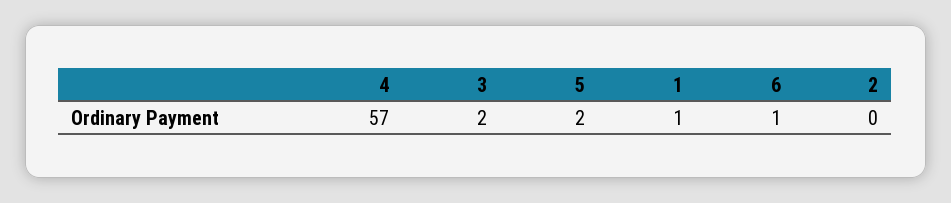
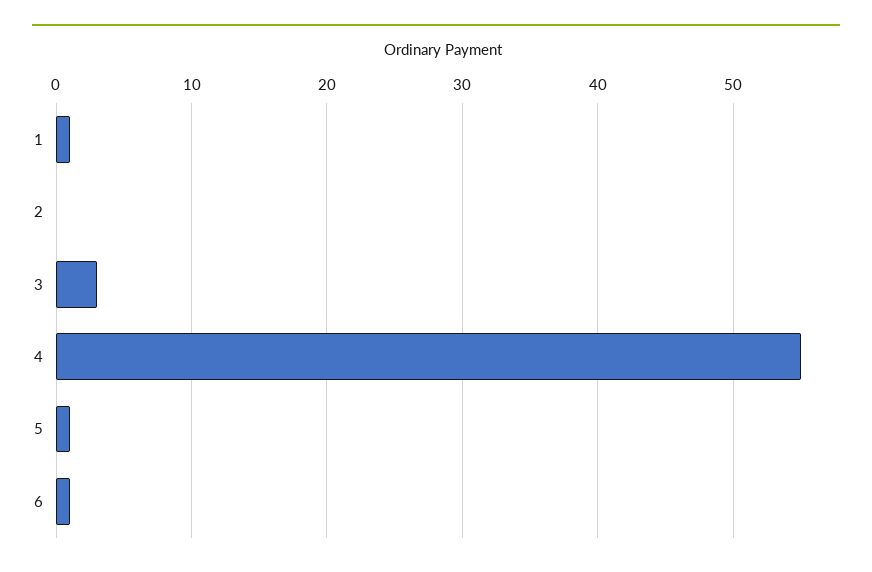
  {
-   "4": 57,
+   "4": 55,
-   "3": 2,
+   "3": 3,
-   "5": 2,
+   "5": 1,
    "1": 1,
    "6": 1,
    "2": 0
  }

